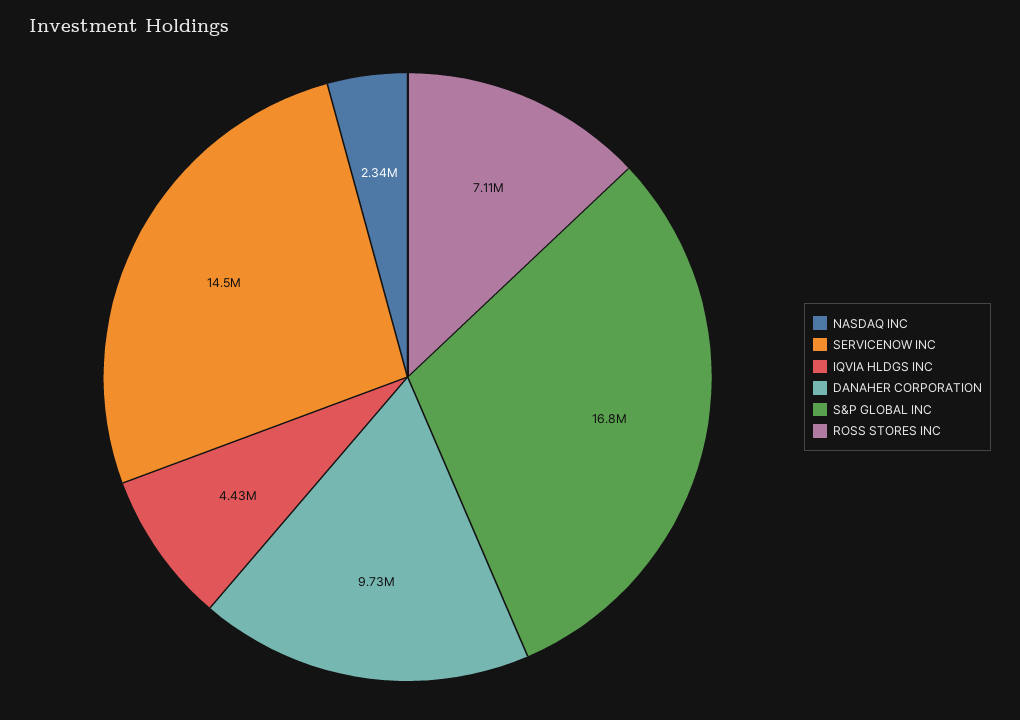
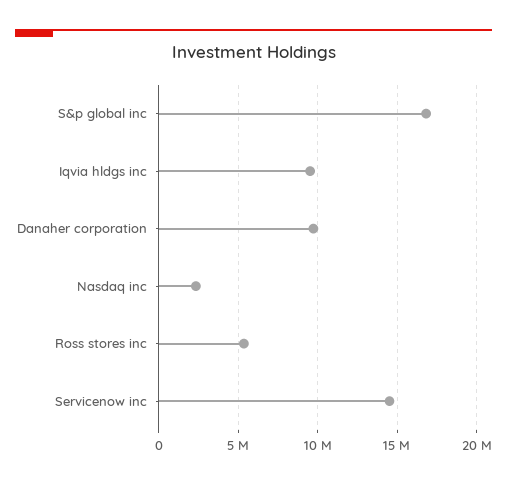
  {
    "NASDAQ INC": 2340000,
    "SERVICENOW INC": 14500000,
-   "IQVIA HLDGS INC": 4430000,
+   "IQVIA HLDGS INC": 9500000,
    "DANAHER CORPORATION": 9730000,
    "S&P GLOBAL INC": 16800000,
-   "ROSS STORES INC": 7110000
+   "ROSS STORES INC": 5500000
  }

